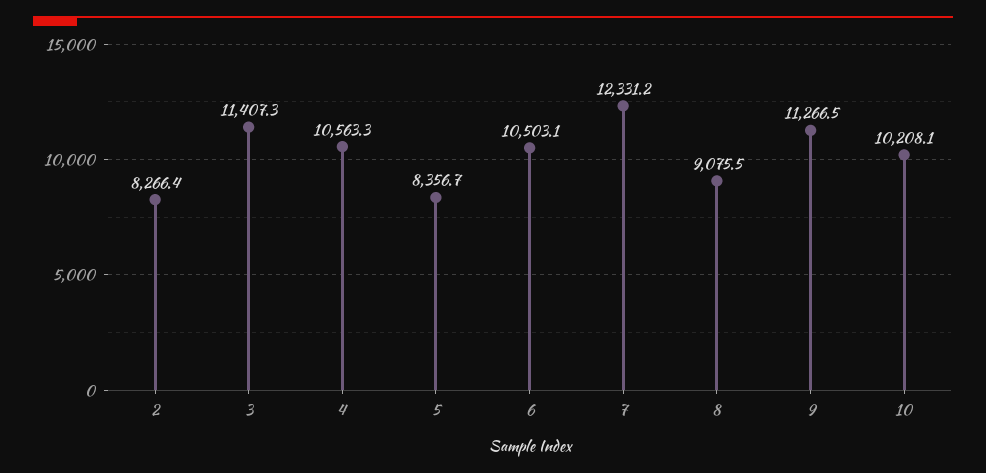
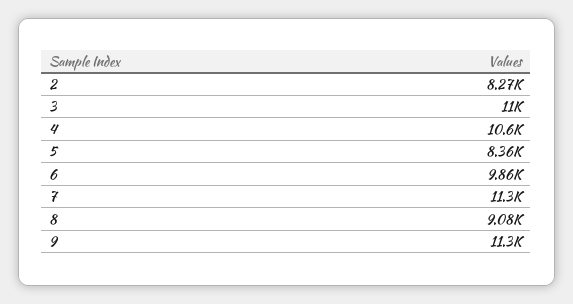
  {
    "2": 8266.4,
-   "3": 11407.3,
+   "3": 11000,
    "4": 10563.3,
    "5": 8356.7,
-   "6": 10503.1,
+   "6": 9860,
-   "7": 12331.2,
+   "7": 11300,
    "8": 9075.5,
-   "9": 11266.5,
+   "9": 11266.5
-   "10": 10208.1
  }

